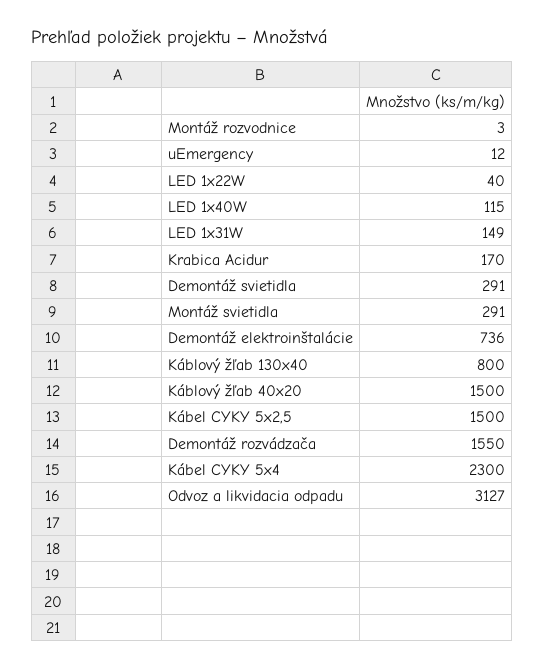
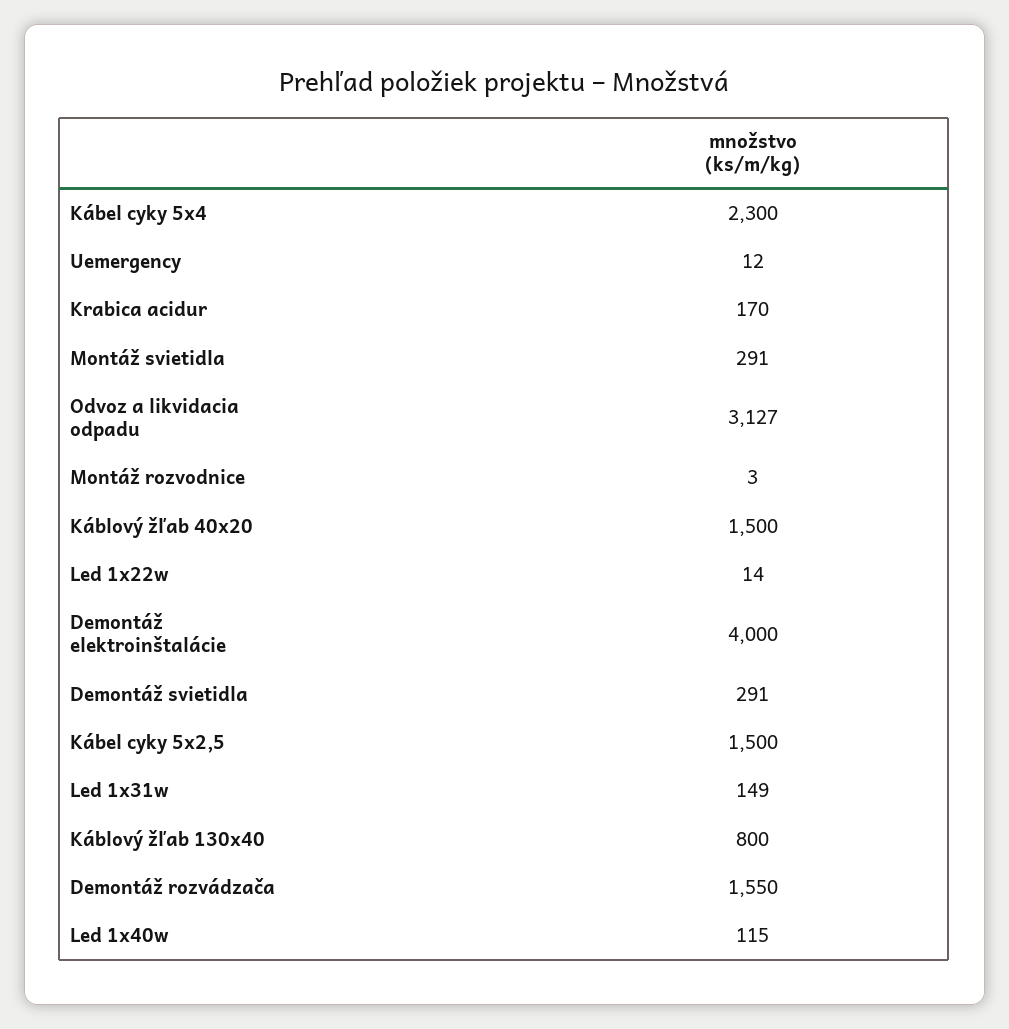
  {
    "Montáž rozvodnice": 3,
    "uEmergency": 12,
-   "LED 1x22W": 40,
+   "LED 1x22W": 14,
    "LED 1x40W": 115,
    "LED 1x31W": 149,
    "Krabica Acidur": 170,
    "Demontáž svietidla": 291,
    "Montáž svietidla": 291,
-   "Demontáž elektroinštalácie": 736,
+   "Demontáž elektroinštalácie": 4000,
    "Káblový žľab 130x40": 800,
    "Káblový žľab 40x20": 1500,
    "Kábel CYKY 5x2,5": 1500,
    "Demontáž rozvádzača": 1550,
    "Kábel CYKY 5x4": 2300,
    "Odvoz a likvidacia odpadu": 3127
  }

